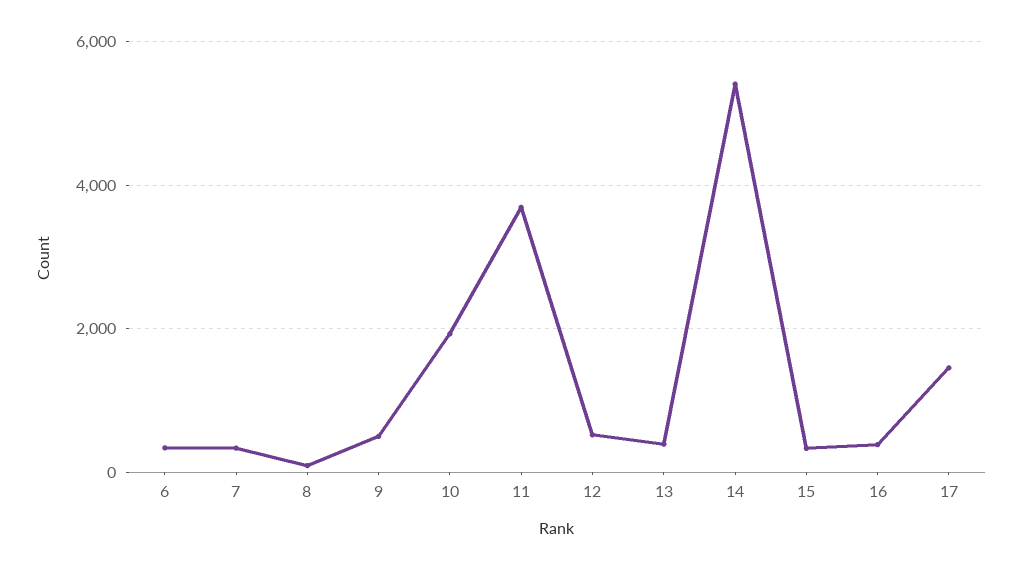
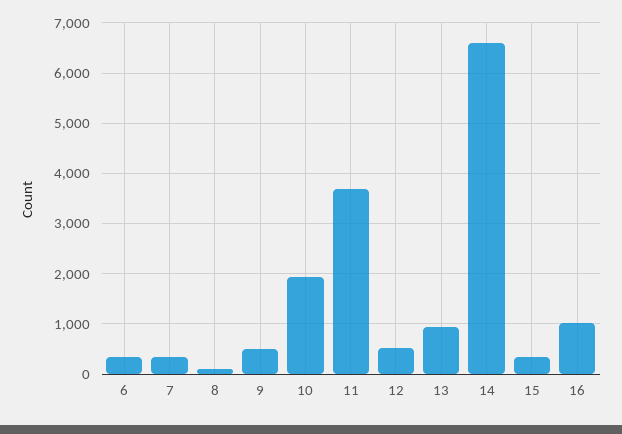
  {
    "6": 400,
    "7": 400,
    "8": 0,
    "9": 600,
    "10": 2000,
    "11": 3600,
    "12": 600,
-   "13": 400,
+   "13": 1000,
-   "14": 5400,
+   "14": 6600,
    "15": 400,
-   "16": 400,
+   "16": 1000
-   "17": 1400
  }

